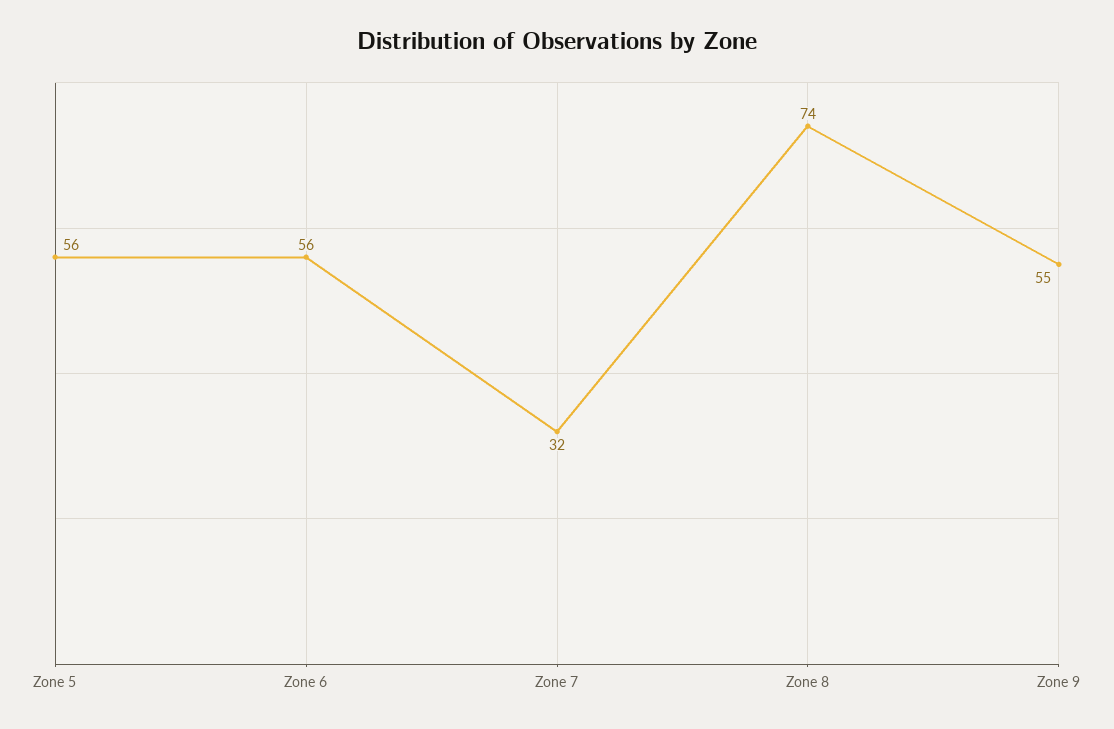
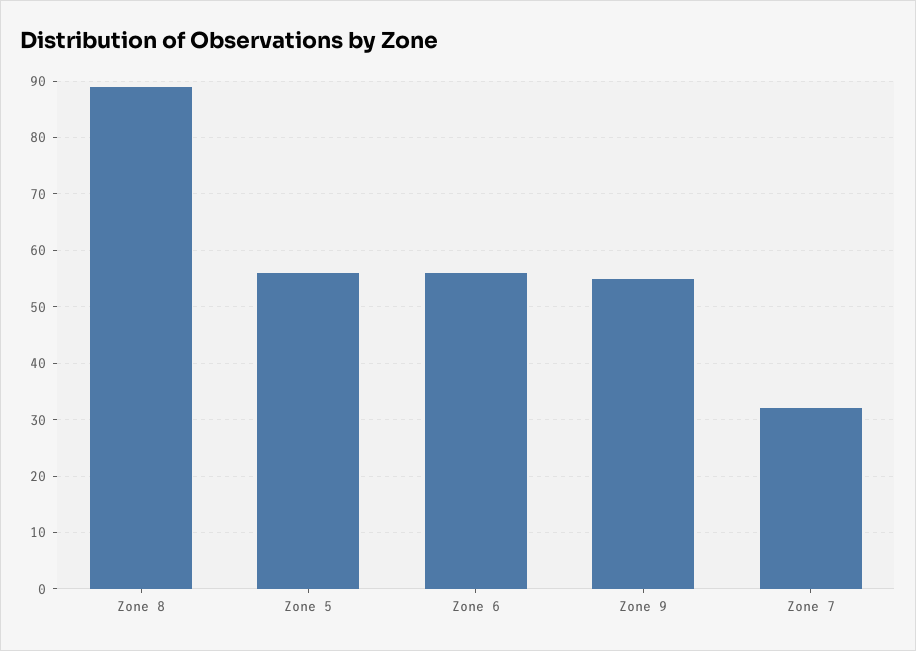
  {
    "Zone 5": 56,
    "Zone 6": 56,
    "Zone 7": 32,
-   "Zone 8": 74,
+   "Zone 8": 90,
    "Zone 9": 55
  }

